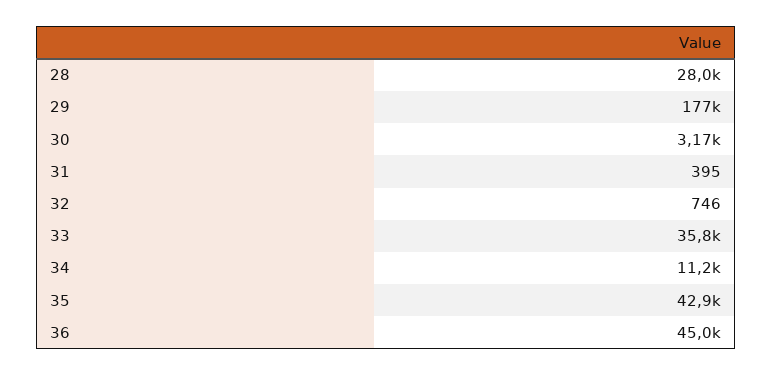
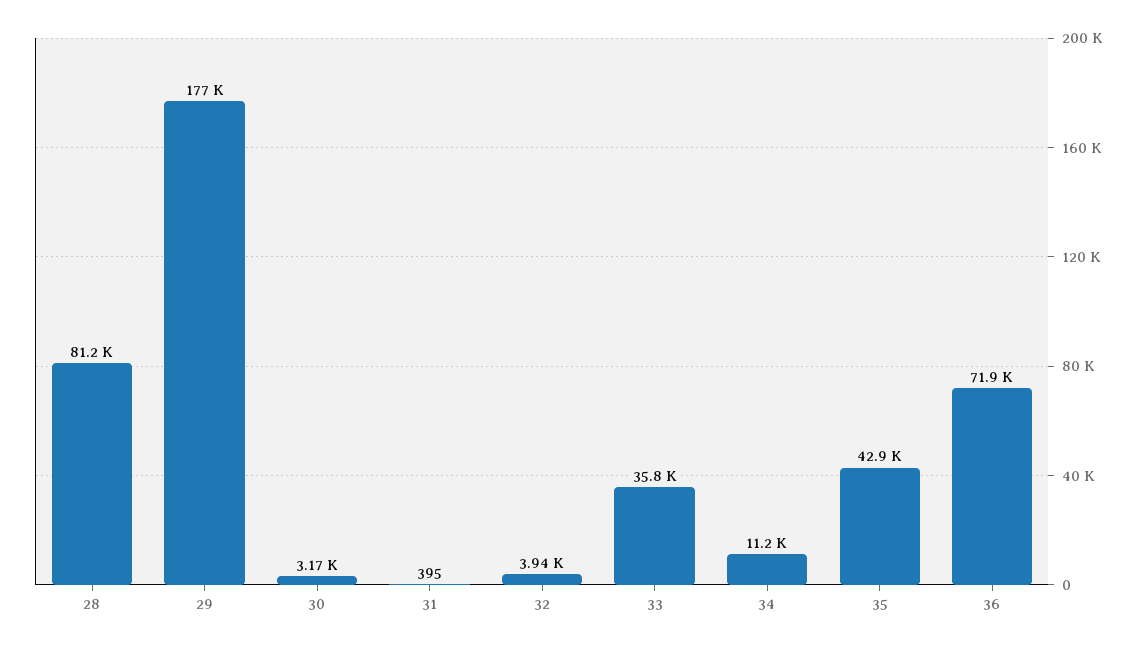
  {
-   "28": 28000,
+   "28": 81200,
    "29": 177000,
    "30": 3170,
    "31": 395,
-   "32": 746,
+   "32": 3940,
    "33": 35800,
    "34": 11200,
    "35": 42900,
-   "36": 45000
+   "36": 71900
  }

